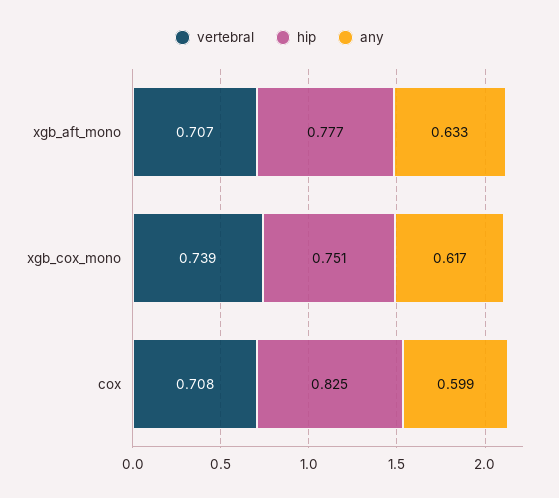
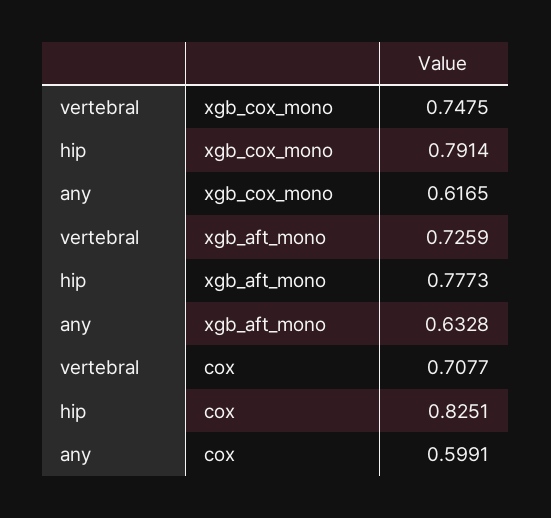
  {
    "vertebral": {
-     "xgb_aft_mono": 0.707,
+     "xgb_aft_mono": 0.7259,
-     "xgb_cox_mono": 0.739,
+     "xgb_cox_mono": 0.7475,
      "cox": 0.7077
    },
    "hip": {
      "xgb_aft_mono": 0.7773,
-     "xgb_cox_mono": 0.751,
+     "xgb_cox_mono": 0.7914,
      "cox": 0.8251
    },
    "any": {
      "xgb_aft_mono": 0.6328,
      "xgb_cox_mono": 0.6165,
      "cox": 0.5991
    }
  }

